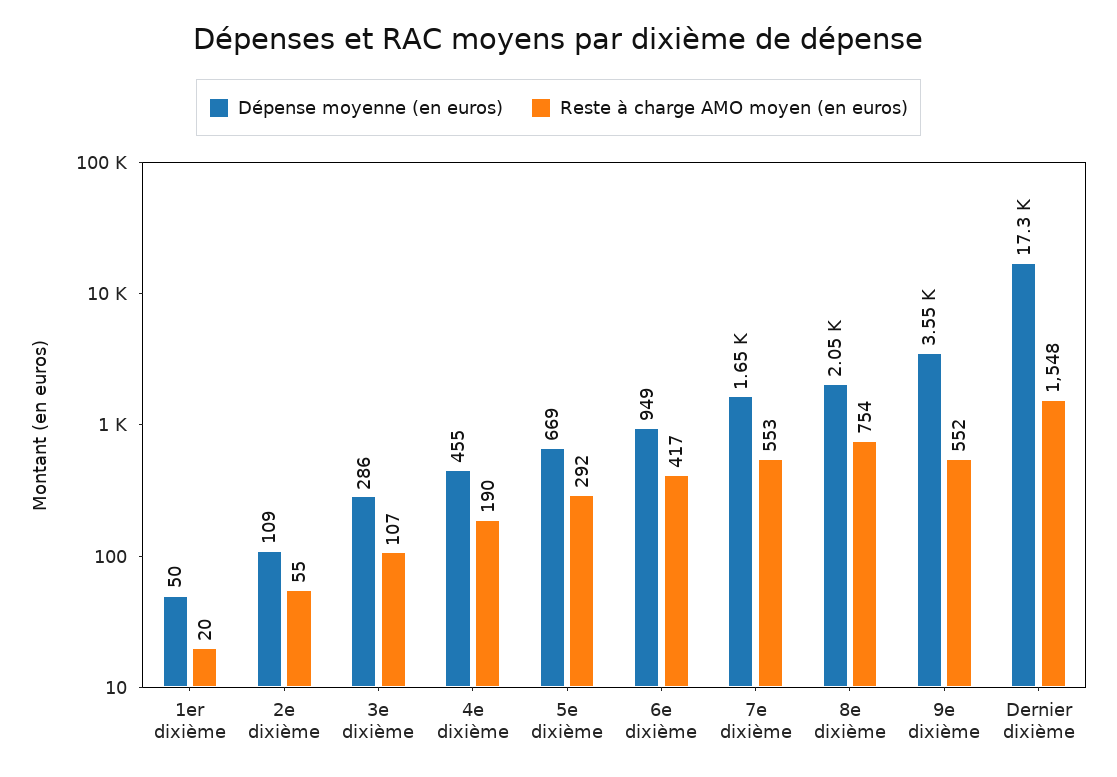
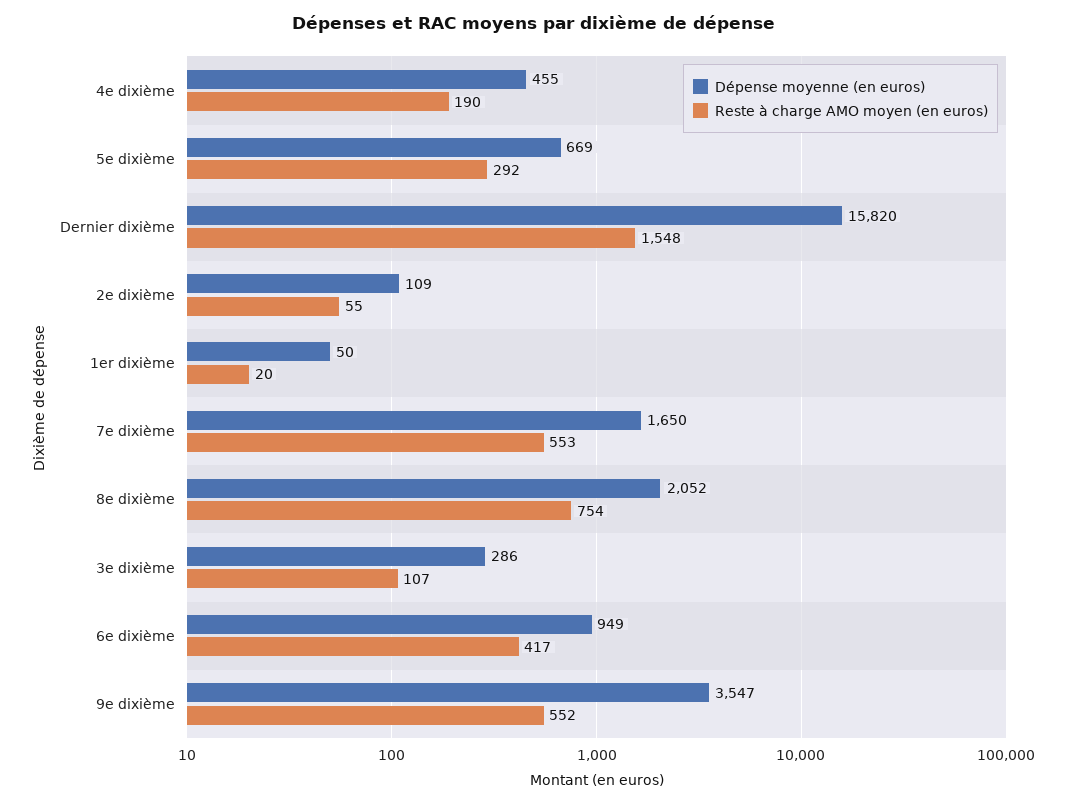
  {
    "Dépense moyenne (en euros)": {
      "1er dixième": 50,
      "2e dixième": 109,
      "3e dixième": 286,
      "4e dixième": 455,
      "5e dixième": 669,
      "6e dixième": 949,
      "7e dixième": 1650,
      "8e dixième": 2052,
      "9e dixième": 3547,
-     "Dernier dixième": 17300
+     "Dernier dixième": 15820
    },
    "Reste à charge AMO moyen (en euros)": {
      "1er dixième": 20,
      "2e dixième": 55,
      "3e dixième": 107,
      "4e dixième": 190,
      "5e dixième": 292,
      "6e dixième": 417,
      "7e dixième": 553,
      "8e dixième": 754,
      "9e dixième": 552,
      "Dernier dixième": 1548
    }
  }

